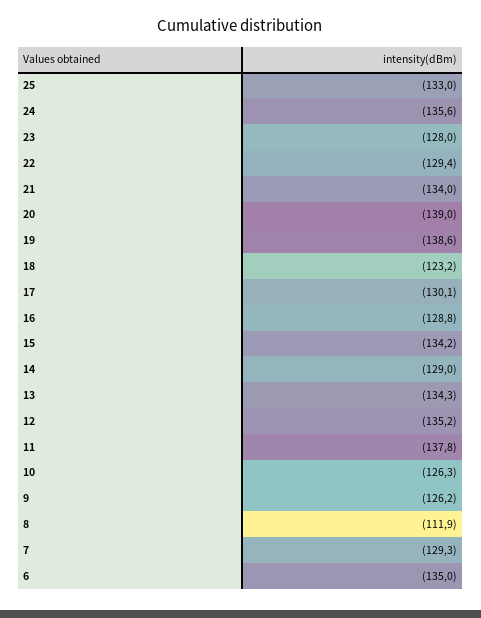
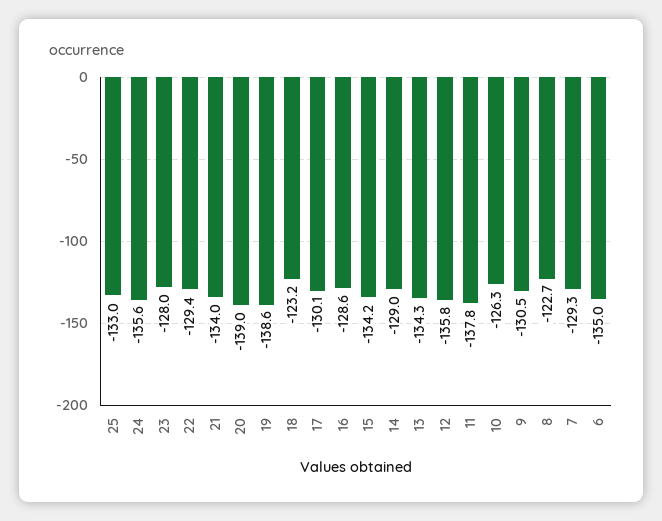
  {
    "25": -133,
    "24": -135.6,
    "23": -128,
    "22": -129.4,
    "21": -134,
    "20": -139,
    "19": -138.6,
    "18": -123.2,
    "17": -130.1,
-   "16": -128.8,
+   "16": -128.6,
    "15": -134.2,
    "14": -129,
    "13": -134.3,
-   "12": -135.2,
+   "12": -135.8,
    "11": -137.8,
    "10": -126.3,
-   "9": -126.2,
+   "9": -130.5,
-   "8": -111.9,
+   "8": -122.7,
    "7": -129.3,
    "6": -135
  }

